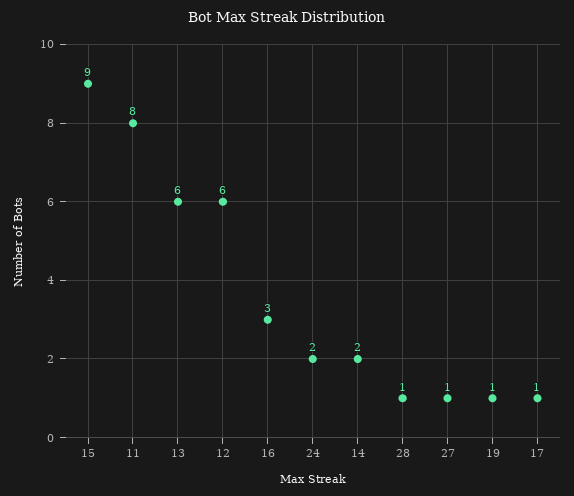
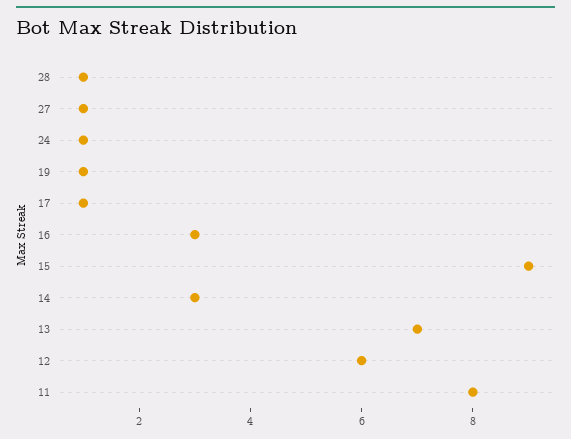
  {
    "15": 9,
    "11": 8,
-   "13": 6,
+   "13": 7,
    "12": 6,
    "16": 3,
-   "24": 2,
+   "24": 1,
-   "14": 2,
+   "14": 3,
    "28": 1,
    "27": 1,
    "19": 1,
    "17": 1
  }

